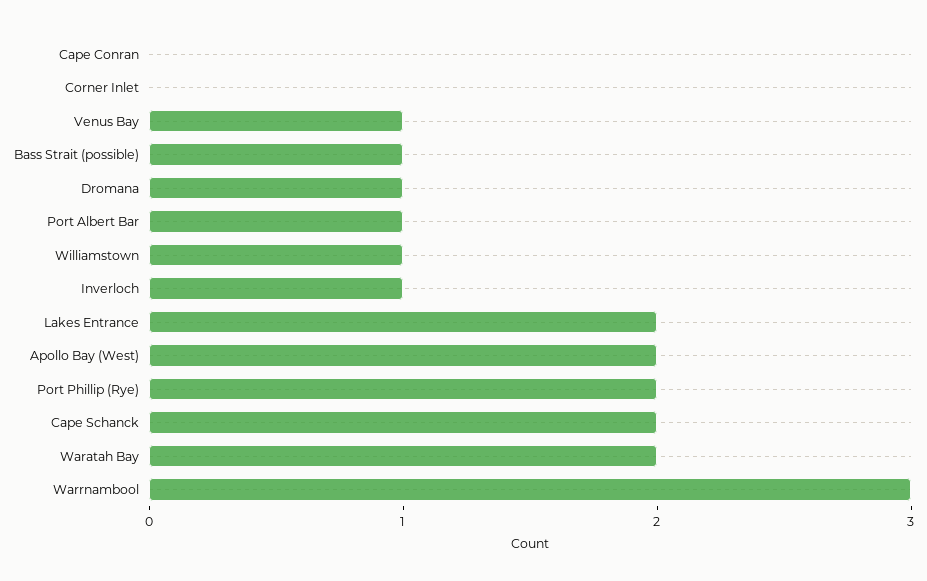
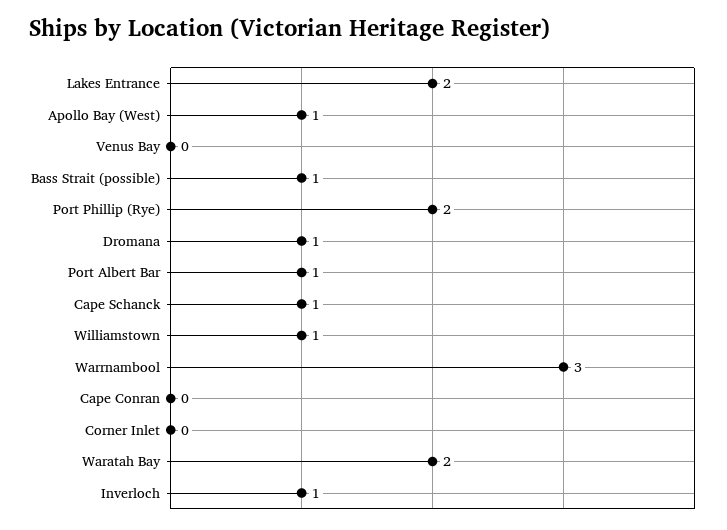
  {
    "Cape Conran": 0,
    "Corner Inlet": 0,
-   "Venus Bay": 1,
+   "Venus Bay": 0,
    "Bass Strait (possible)": 1,
    "Dromana": 1,
    "Port Albert Bar": 1,
    "Williamstown": 1,
    "Inverloch": 1,
    "Lakes Entrance": 2,
-   "Apollo Bay (West)": 2,
+   "Apollo Bay (West)": 1,
    "Port Phillip (Rye)": 2,
-   "Cape Schanck": 2,
+   "Cape Schanck": 1,
    "Waratah Bay": 2,
    "Warrnambool": 3
  }

